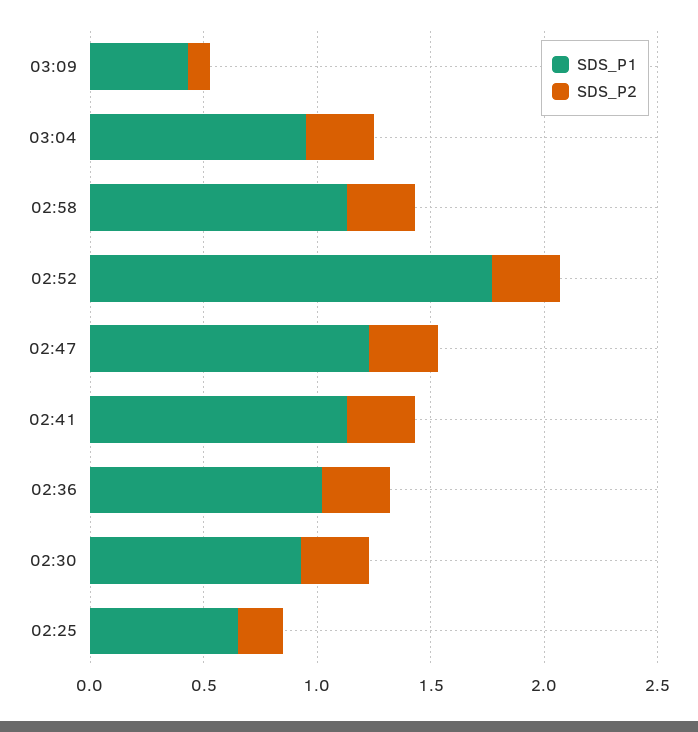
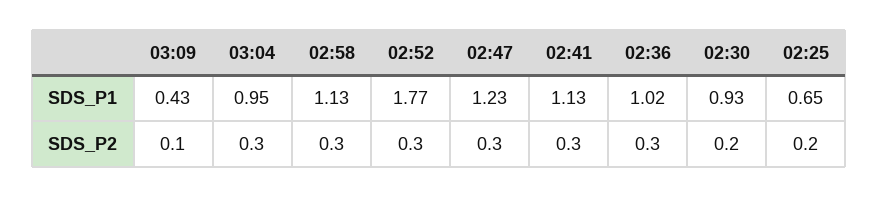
  {
    "SDS_P1": {
      "03:09": 0.43,
      "03:04": 0.95,
      "02:58": 1.13,
      "02:52": 1.77,
      "02:47": 1.23,
      "02:41": 1.13,
      "02:36": 1.02,
      "02:30": 0.93,
      "02:25": 0.65
    },
    "SDS_P2": {
      "03:09": 0.1,
      "03:04": 0.3,
      "02:58": 0.3,
      "02:52": 0.3,
      "02:47": 0.3,
      "02:41": 0.3,
      "02:36": 0.3,
-     "02:30": 0.3,
+     "02:30": 0.2,
      "02:25": 0.2
    }
  }

